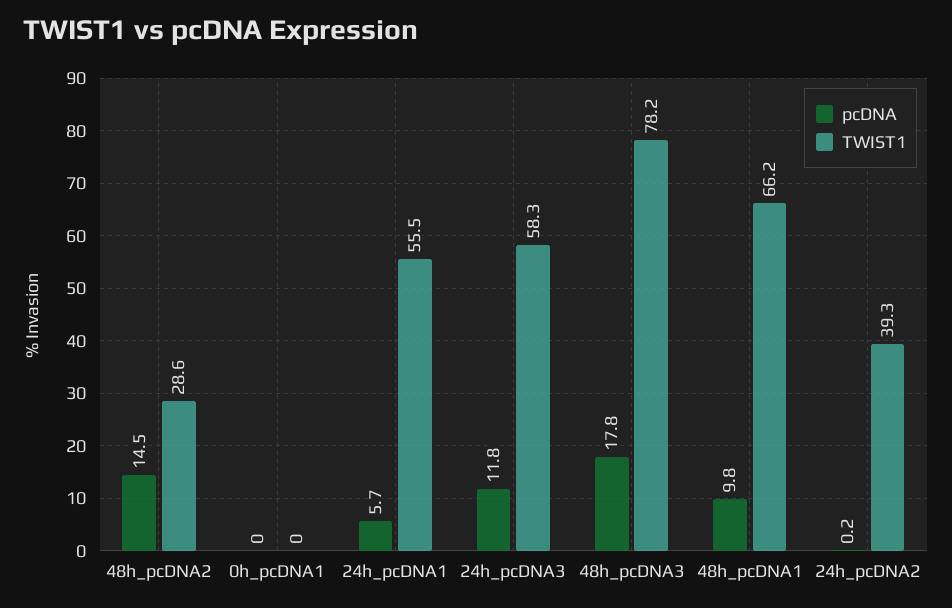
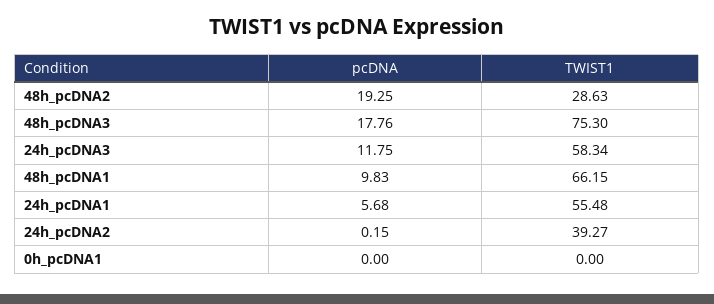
  {
    "pcDNA": {
-     "48h_pcDNA2": 14.5,
+     "48h_pcDNA2": 19.25,
      "0h_pcDNA1": 0,
      "24h_pcDNA1": 5.68,
      "24h_pcDNA3": 11.75,
      "48h_pcDNA3": 17.76,
      "48h_pcDNA1": 9.83,
      "24h_pcDNA2": 0.15
    },
    "TWIST1": {
      "48h_pcDNA2": 28.63,
      "0h_pcDNA1": 0,
      "24h_pcDNA1": 55.48,
      "24h_pcDNA3": 58.34,
-     "48h_pcDNA3": 78.2,
+     "48h_pcDNA3": 75.3,
      "48h_pcDNA1": 66.15,
      "24h_pcDNA2": 39.27
    }
  }

